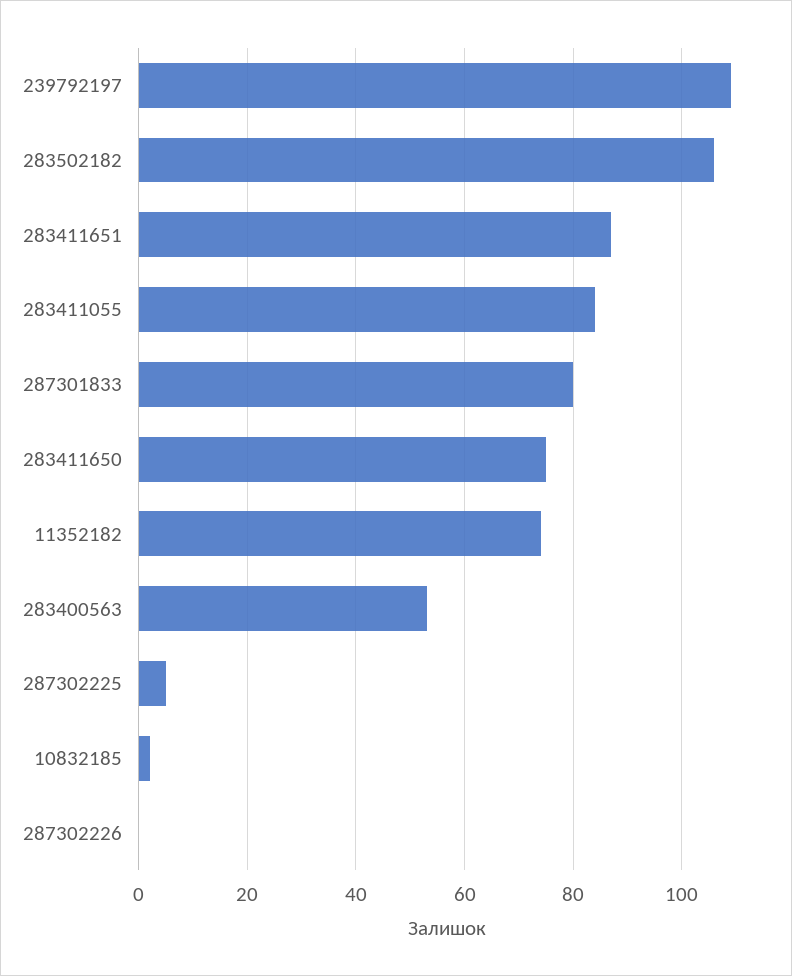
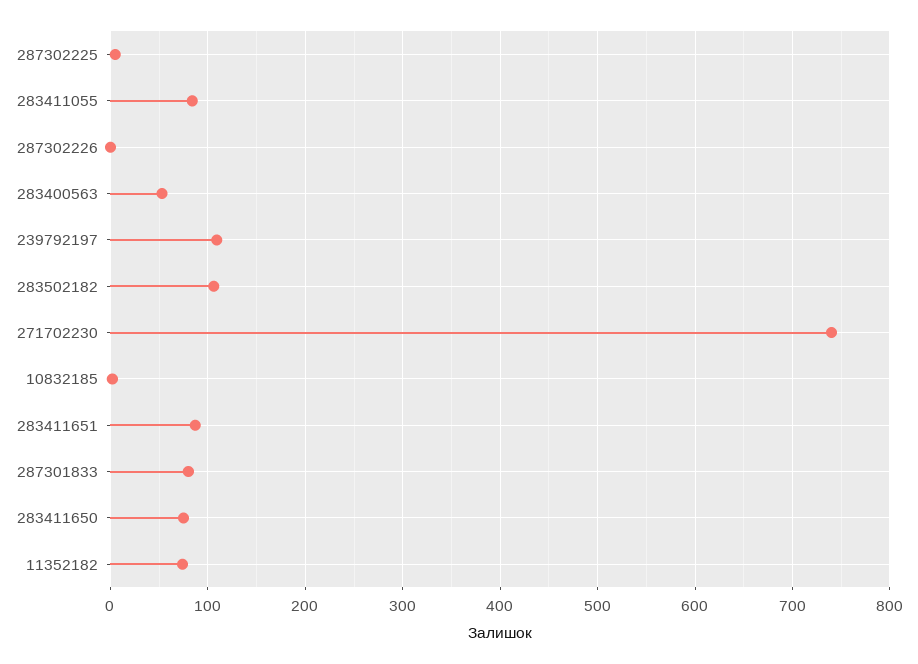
  {
    "239792197": 110,
    "283502182": 105,
    "283411651": 85,
    "283411055": 85,
    "287301833": 80,
    "283411650": 75,
    "11352182": 75,
    "283400563": 55,
    "287302225": 5,
    "10832185": 0,
-   "287302226": 0
+   "287302226": 0,
+   "271702230": 740
  }

